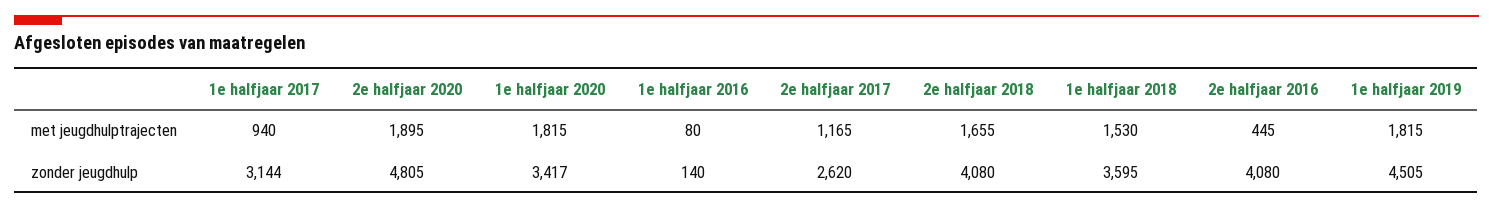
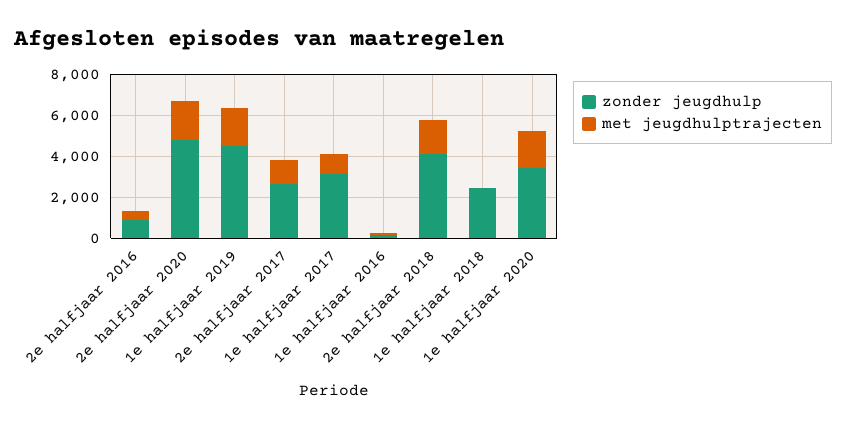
  {
    "met jeugdhulptrajecten": {
      "1e halfjaar 2017": 940,
      "2e halfjaar 2020": 1895,
      "1e halfjaar 2020": 1815,
      "1e halfjaar 2016": 80,
      "2e halfjaar 2017": 1165,
      "2e halfjaar 2018": 1655,
-     "1e halfjaar 2018": 1530,
+     "1e halfjaar 2018": 0,
      "2e halfjaar 2016": 445,
      "1e halfjaar 2019": 1815
    },
    "zonder jeugdhulp": {
      "1e halfjaar 2017": 3144,
      "2e halfjaar 2020": 4805,
      "1e halfjaar 2020": 3417,
      "1e halfjaar 2016": 140,
      "2e halfjaar 2017": 2620,
      "2e halfjaar 2018": 4080,
-     "1e halfjaar 2018": 3595,
+     "1e halfjaar 2018": 2500,
-     "2e halfjaar 2016": 4080,
+     "2e halfjaar 2016": 1000,
      "1e halfjaar 2019": 4505
    }
  }

